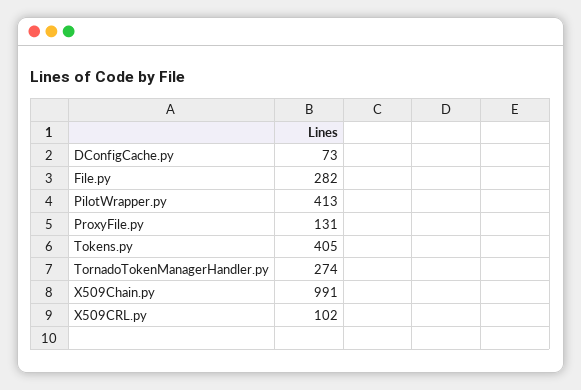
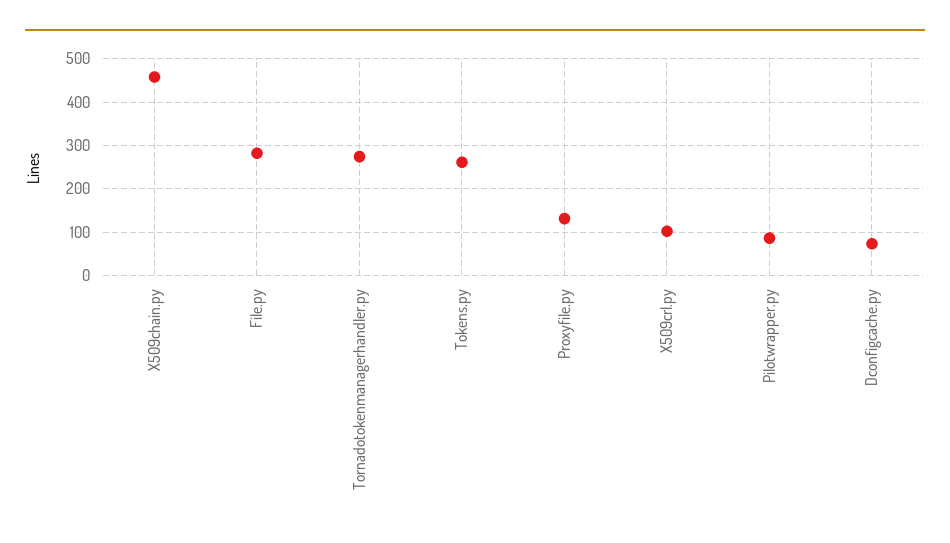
  {
    "DConfigCache.py": 73,
    "File.py": 282,
-   "PilotWrapper.py": 413,
+   "PilotWrapper.py": 80,
    "ProxyFile.py": 131,
-   "Tokens.py": 405,
+   "Tokens.py": 260,
    "TornadoTokenManagerHandler.py": 274,
-   "X509Chain.py": 991,
+   "X509Chain.py": 460,
    "X509CRL.py": 102
  }

